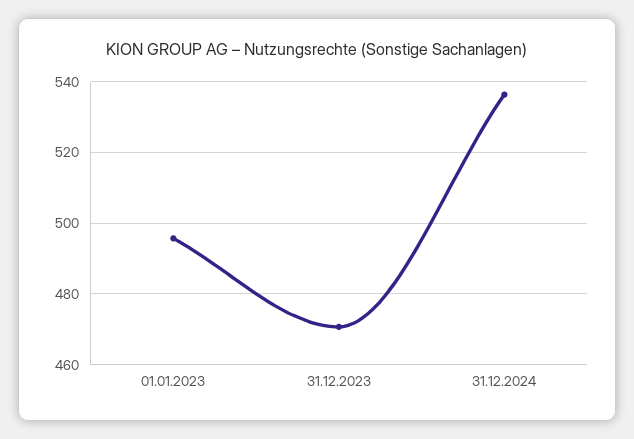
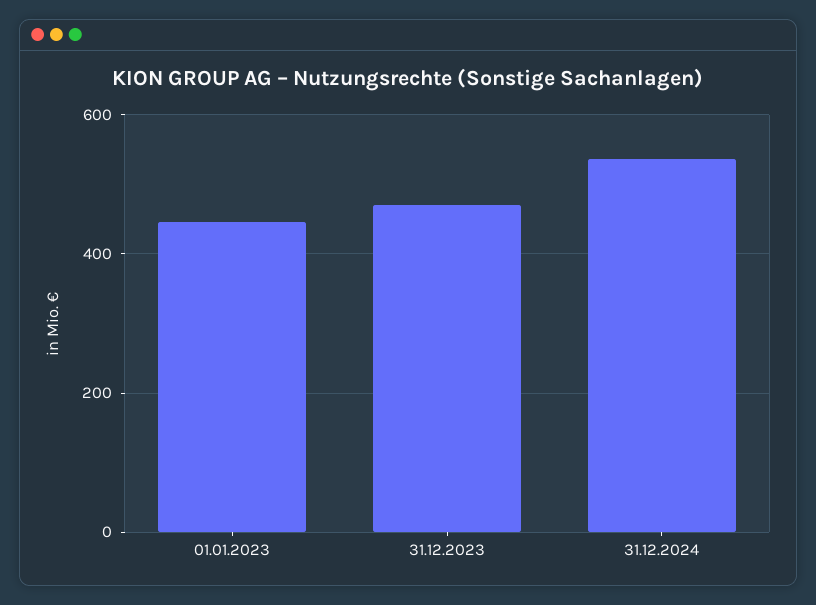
  {
-   "01.01.2023": 496,
+   "01.01.2023": 440,
    "31.12.2023": 470,
    "31.12.2024": 536
  }

